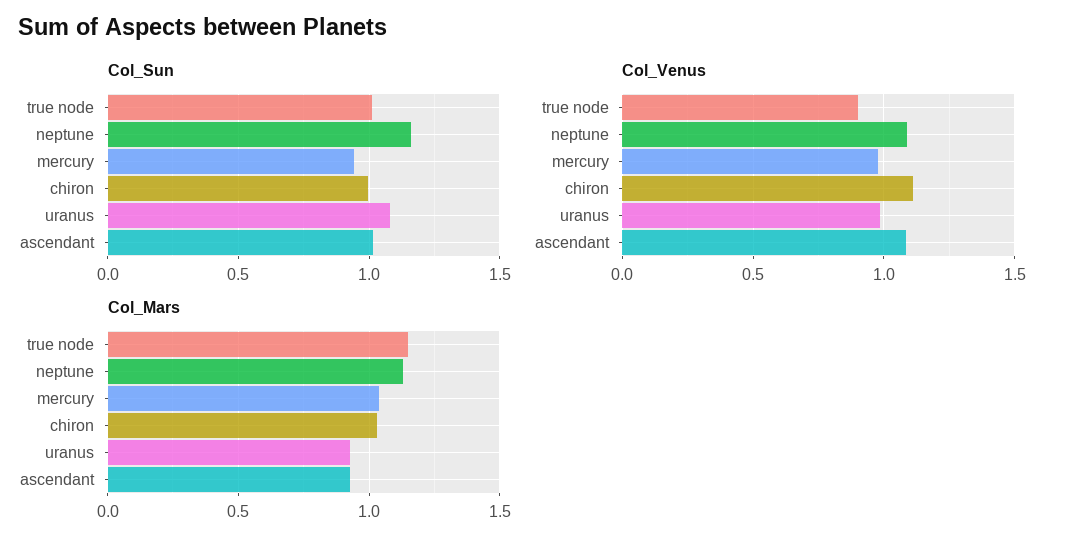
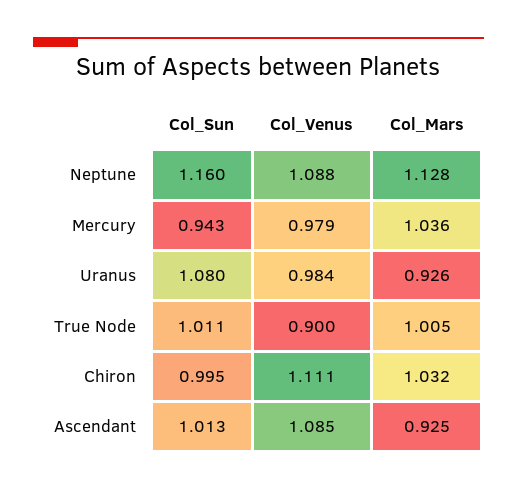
  {
    "Col_Sun": {
      "true node": 1.011,
      "neptune": 1.16,
      "mercury": 0.943,
      "chiron": 0.995,
      "uranus": 1.08,
      "ascendant": 1.013
    },
    "Col_Venus": {
      "true node": 0.9,
      "neptune": 1.088,
      "mercury": 0.979,
      "chiron": 1.111,
      "uranus": 0.984,
      "ascendant": 1.085
    },
    "Col_Mars": {
-     "true node": 1.15,
+     "true node": 1.005,
      "neptune": 1.128,
      "mercury": 1.036,
      "chiron": 1.032,
      "uranus": 0.926,
      "ascendant": 0.925
    }
  }

